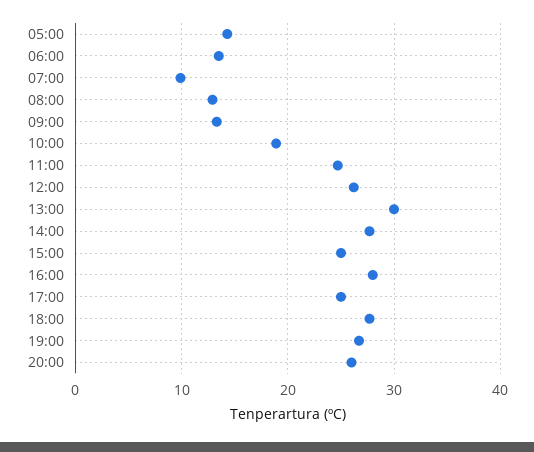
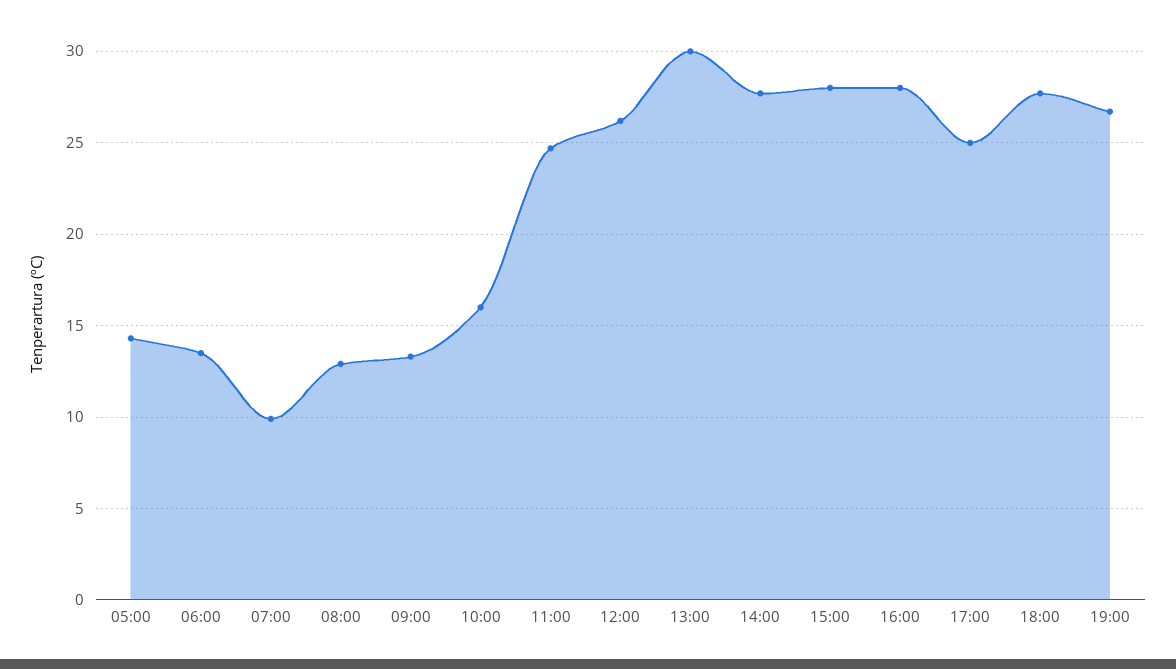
  {
    "05:00": 14.5,
    "06:00": 13.5,
    "07:00": 10,
    "08:00": 13,
    "09:00": 13.5,
-   "10:00": 19,
+   "10:00": 16,
    "11:00": 24.5,
    "12:00": 26,
    "13:00": 30,
    "14:00": 27.5,
-   "15:00": 25,
+   "15:00": 28,
    "16:00": 28,
    "17:00": 25,
    "18:00": 27.5,
-   "19:00": 26.5,
+   "19:00": 26.5
-   "20:00": 26
  }

